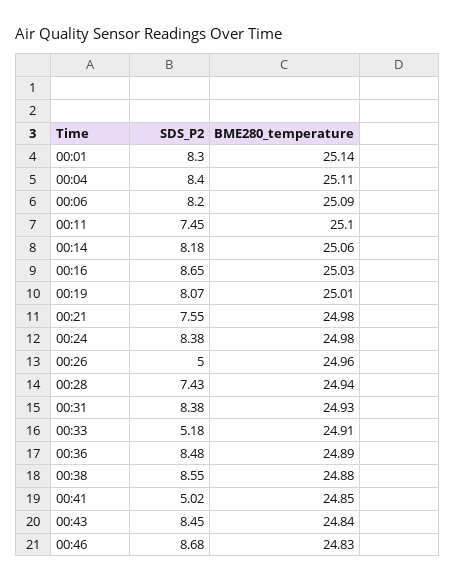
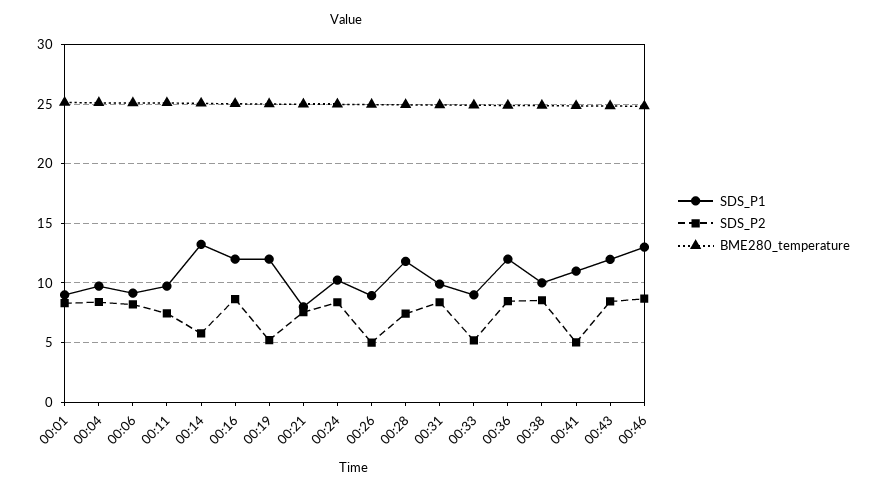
  {
    "SDS_P2": {
      "00:01": 8.3,
      "00:04": 8.4,
      "00:06": 8.2,
      "00:11": 7.45,
-     "00:14": 8.18,
+     "00:14": 6,
      "00:16": 8.65,
-     "00:19": 8.07,
+     "00:19": 5,
      "00:21": 7.55,
      "00:24": 8.38,
      "00:26": 5,
      "00:28": 7.43,
      "00:31": 8.38,
      "00:33": 5.18,
      "00:36": 8.48,
      "00:38": 8.55,
      "00:41": 5.02,
      "00:43": 8.45,
      "00:46": 8.68
    },
    "BME280_temperature": {
      "00:01": 25.14,
      "00:04": 25.11,
      "00:06": 25.09,
      "00:11": 25.1,
      "00:14": 25.06,
      "00:16": 25.03,
      "00:19": 25.01,
      "00:21": 24.98,
      "00:24": 24.98,
      "00:26": 24.96,
      "00:28": 24.94,
      "00:31": 24.93,
      "00:33": 24.91,
      "00:36": 24.89,
      "00:38": 24.88,
      "00:41": 24.85,
      "00:43": 24.84,
      "00:46": 24.83
-   }
+   },
+   "SDS_P1": {
+     "00:01": 9,
+     "00:04": 10,
+     "00:06": 9,
+     "00:11": 10,
+     "00:14": 13,
+     "00:16": 12,
+     "00:19": 12,
+     "00:21": 8,
+     "00:24": 10,
+     "00:26": 9,
+     "00:28": 12,
+     "00:31": 10,
+     "00:33": 9,
+     "00:36": 12,
+     "00:38": 10,
+     "00:41": 11,
+     "00:43": 12,
+     "00:46": 13
+   }
  }

